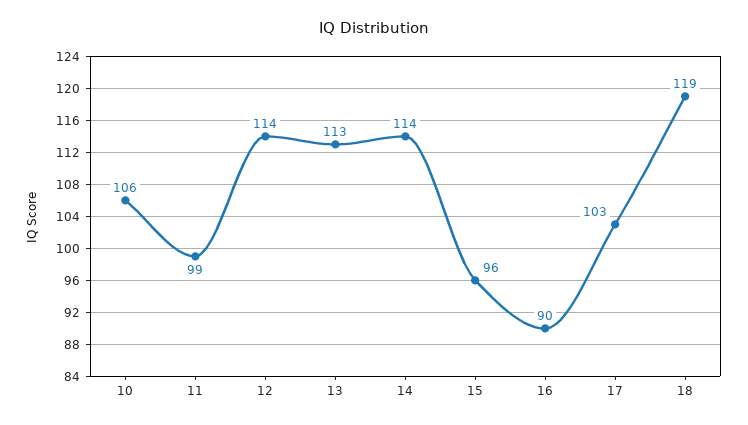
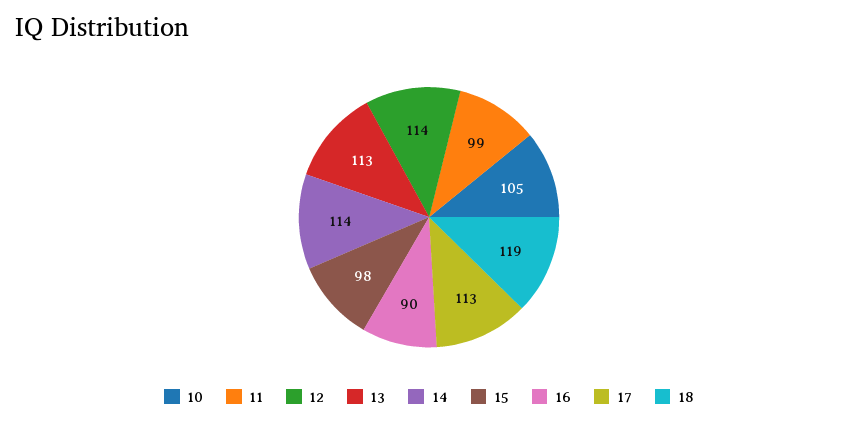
  {
-   "10": 106,
+   "10": 105,
    "11": 99,
    "12": 114,
    "13": 113,
    "14": 114,
-   "15": 96,
+   "15": 98,
    "16": 90,
-   "17": 103,
+   "17": 113,
    "18": 119
  }

